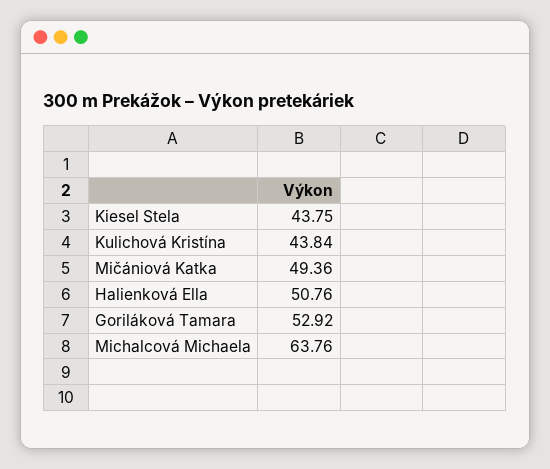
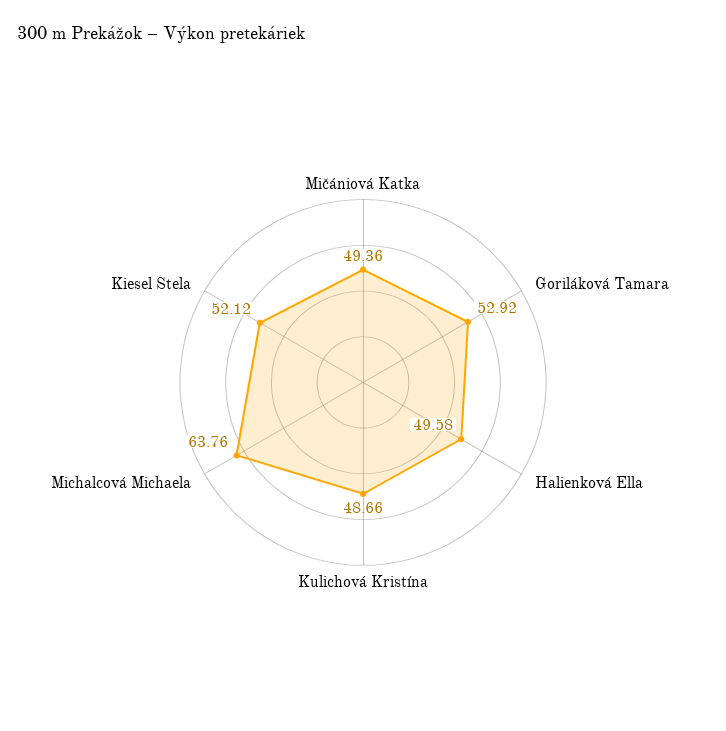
  {
-   "Kiesel Stela": 43.75,
+   "Kiesel Stela": 52.12,
-   "Kulichová Kristína": 43.84,
+   "Kulichová Kristína": 48.66,
    "Mičániová Katka": 49.36,
-   "Halienková Ella": 50.76,
+   "Halienková Ella": 49.58,
    "Goriláková Tamara": 52.92,
    "Michalcová Michaela": 63.76
  }

